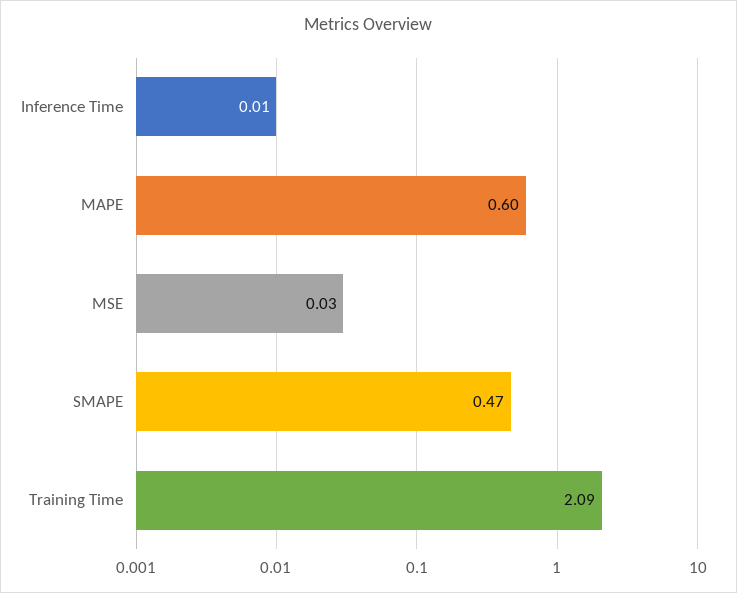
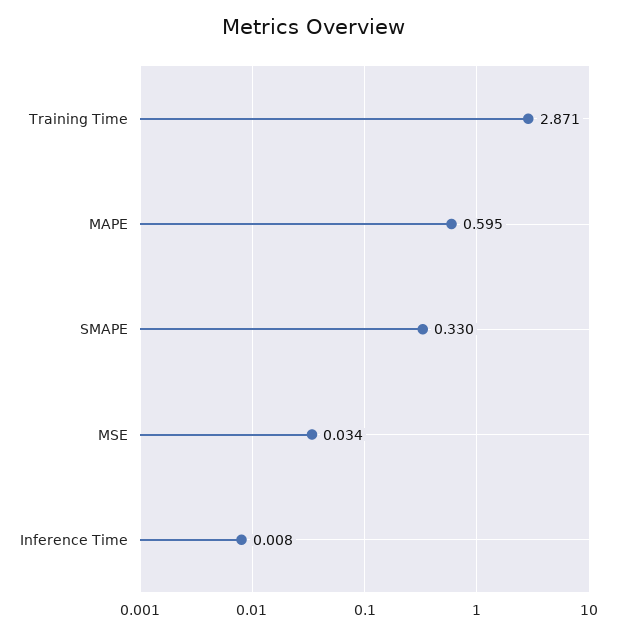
  {
    "Inference Time": 0.008,
    "MAPE": 0.595,
    "MSE": 0.034,
-   "SMAPE": 0.47,
+   "SMAPE": 0.33,
-   "Training Time": 2.09
+   "Training Time": 2.871
  }

